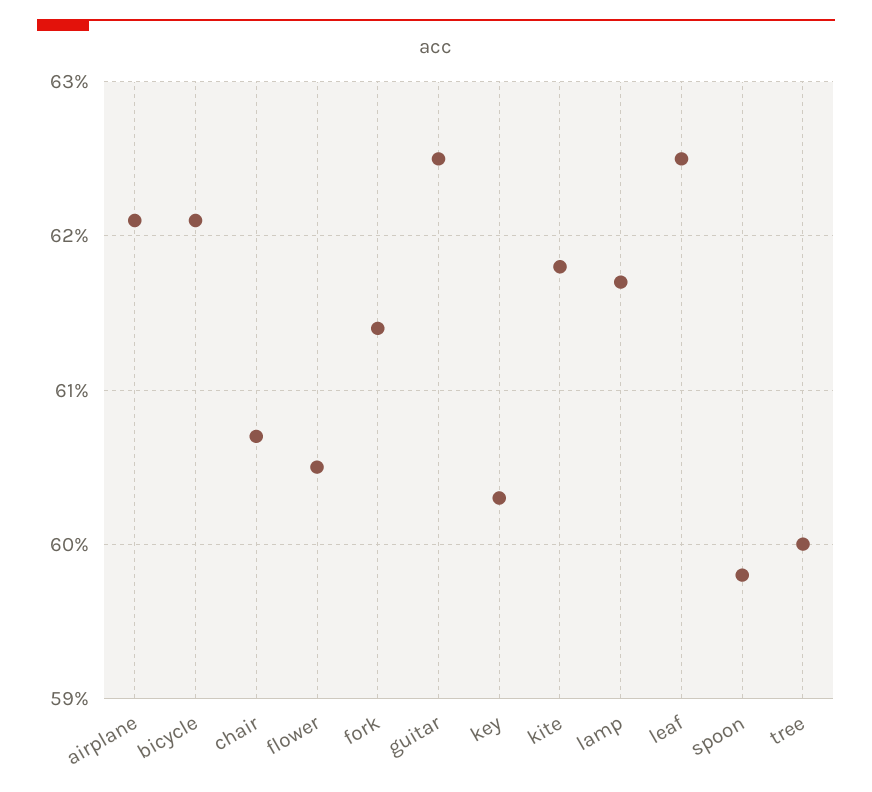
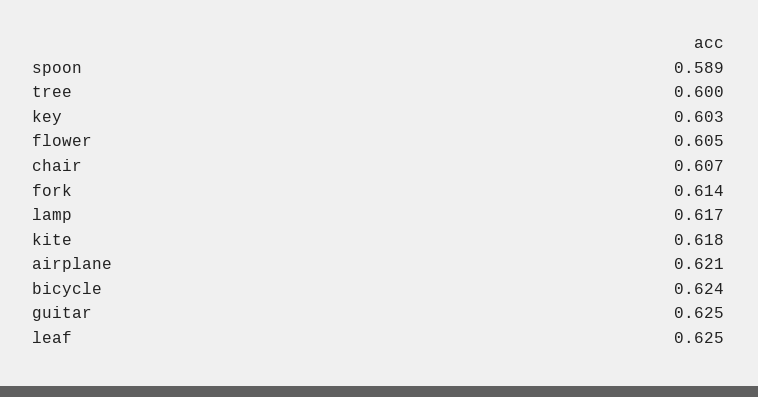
  {
    "airplane": 0.621,
-   "bicycle": 0.621,
+   "bicycle": 0.624,
    "chair": 0.607,
    "flower": 0.605,
    "fork": 0.614,
    "guitar": 0.625,
    "key": 0.603,
    "kite": 0.618,
    "lamp": 0.617,
    "leaf": 0.625,
-   "spoon": 0.598,
+   "spoon": 0.589,
    "tree": 0.6
  }

